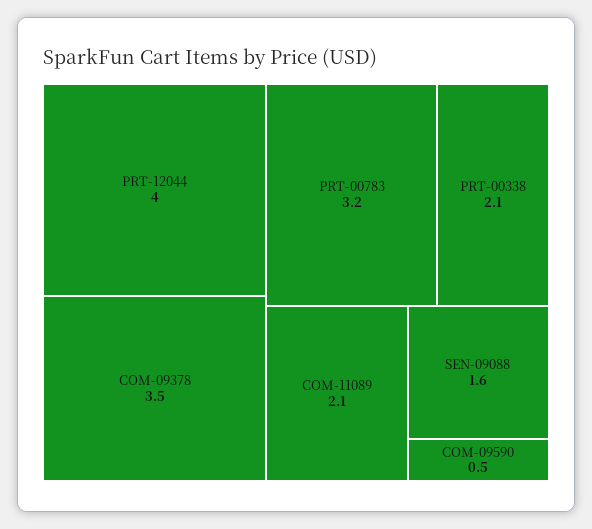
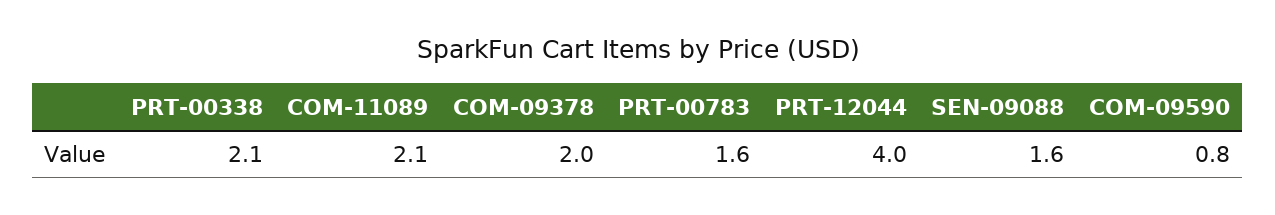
  {
    "PRT-12044": 4,
-   "COM-09378": 3.5,
+   "COM-09378": 2,
-   "PRT-00783": 3.2,
+   "PRT-00783": 1.6,
    "PRT-00338": 2.1,
    "COM-11089": 2.1,
    "SEN-09088": 1.6,
-   "COM-09590": 0.5
+   "COM-09590": 0.8
  }

